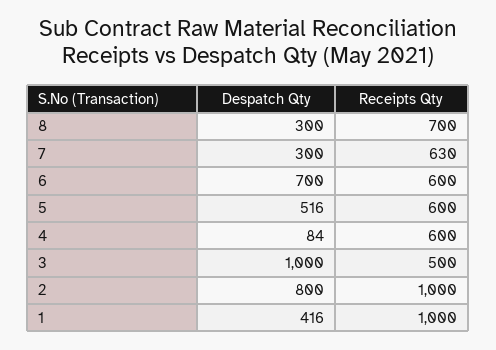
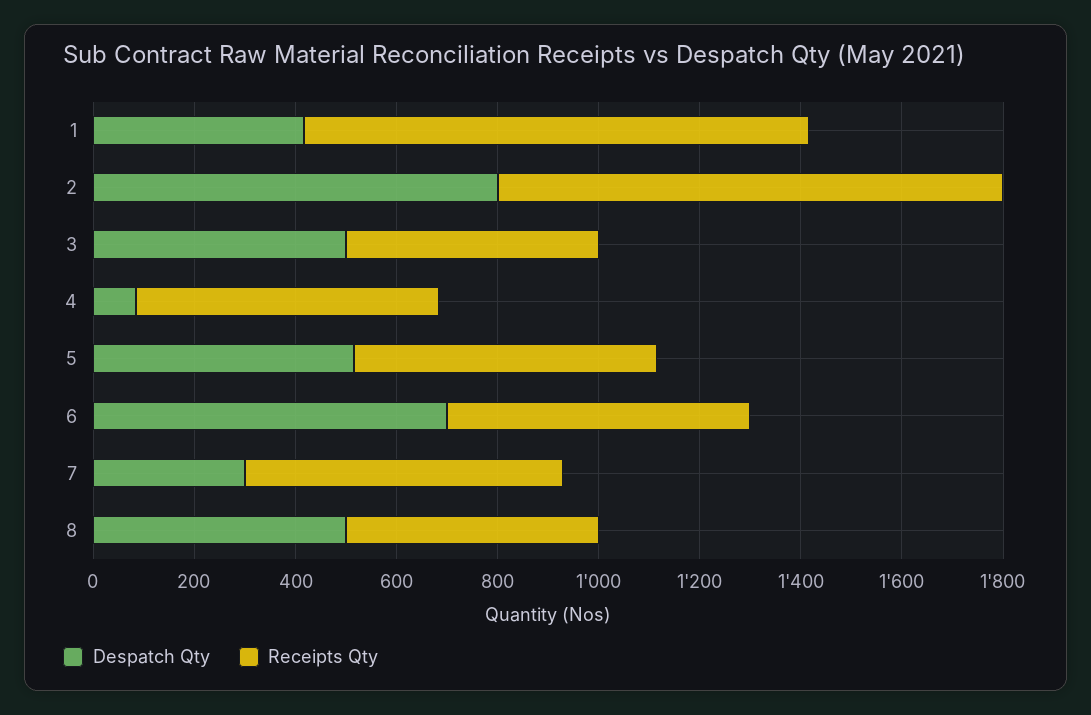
  {
    "Despatch Qty": {
-     "8": 300,
+     "8": 500,
      "7": 300,
      "6": 700,
      "5": 516,
      "4": 84,
-     "3": 1000,
+     "3": 500,
      "2": 800,
      "1": 416
    },
    "Receipts Qty": {
-     "8": 700,
+     "8": 500,
      "7": 630,
      "6": 600,
      "5": 600,
      "4": 600,
      "3": 500,
      "2": 1000,
      "1": 1000
    }
  }

